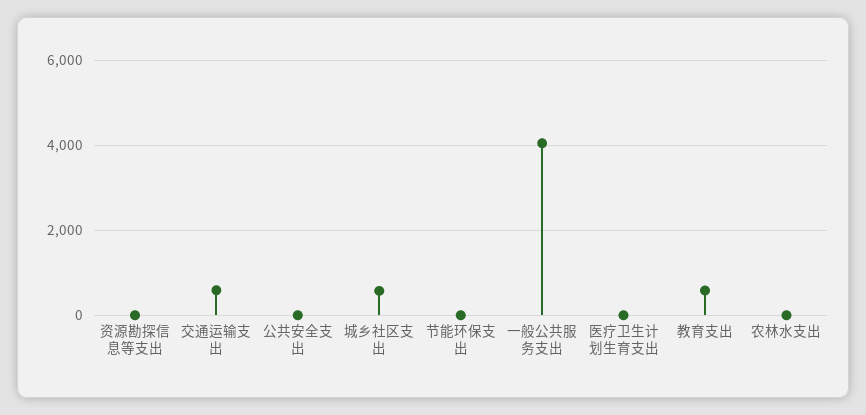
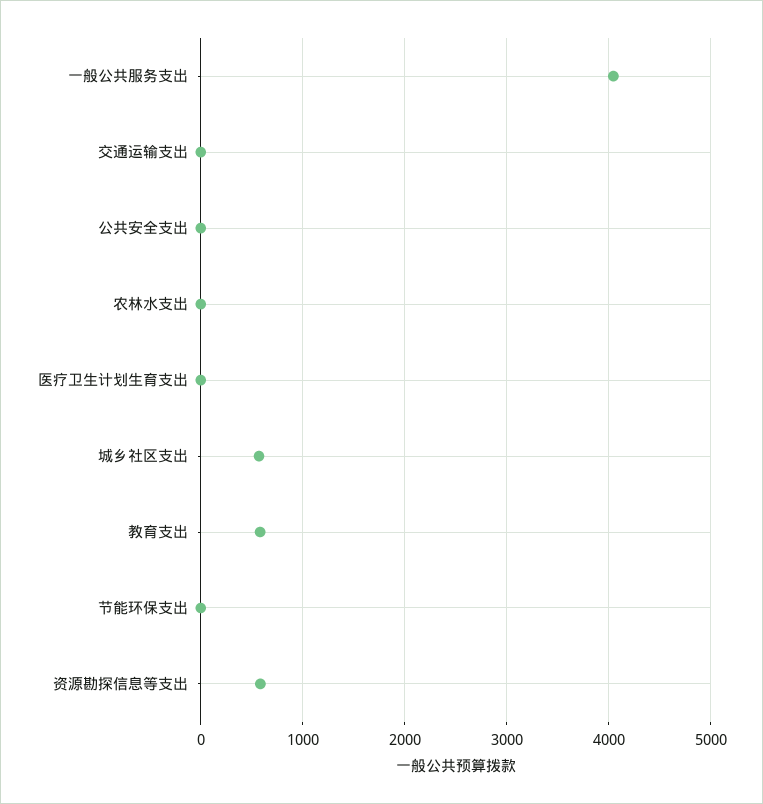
  {
-   "资源勘探信息等支出": 0,
+   "资源勘探信息等支出": 600,
-   "交通运输支出": 600,
+   "交通运输支出": 0,
    "公共安全支出": 0,
    "城乡社区支出": 600,
    "节能环保支出": 0,
    "一般公共服务支出": 4000,
    "医疗卫生计划生育支出": 0,
    "教育支出": 600,
    "农林水支出": 0
  }

